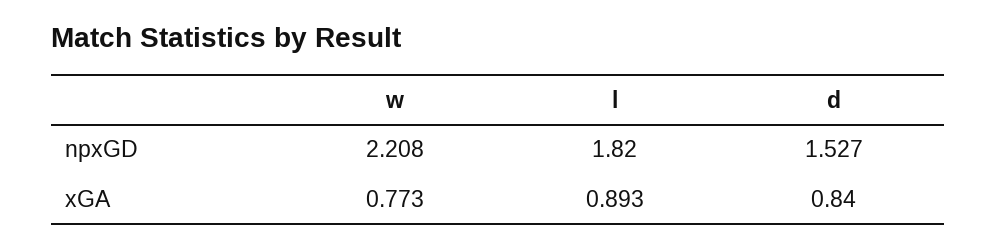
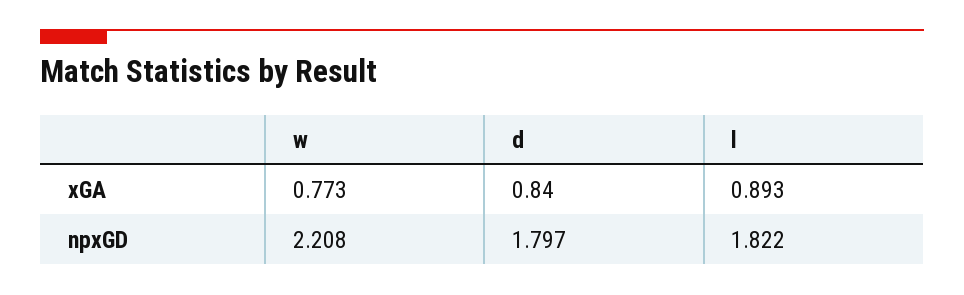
  {
    "w": {
      "npxGD": 2.208,
      "xGA": 0.773
    },
    "l": {
-     "npxGD": 1.82,
+     "npxGD": 1.822,
      "xGA": 0.893
    },
    "d": {
-     "npxGD": 1.527,
+     "npxGD": 1.797,
      "xGA": 0.84
    }
  }

